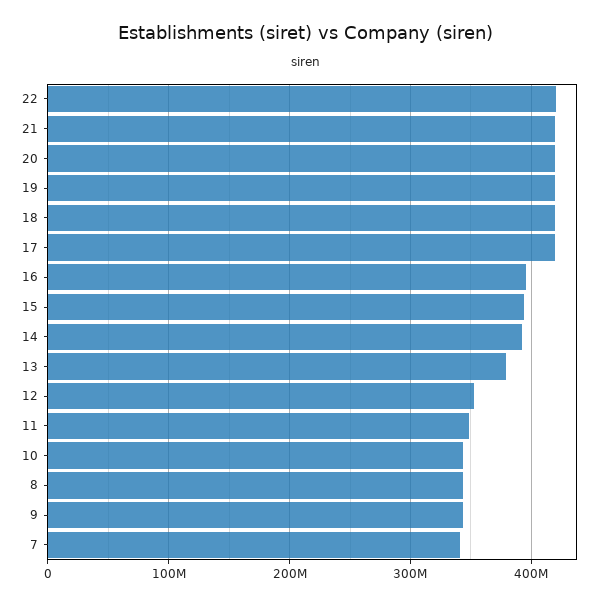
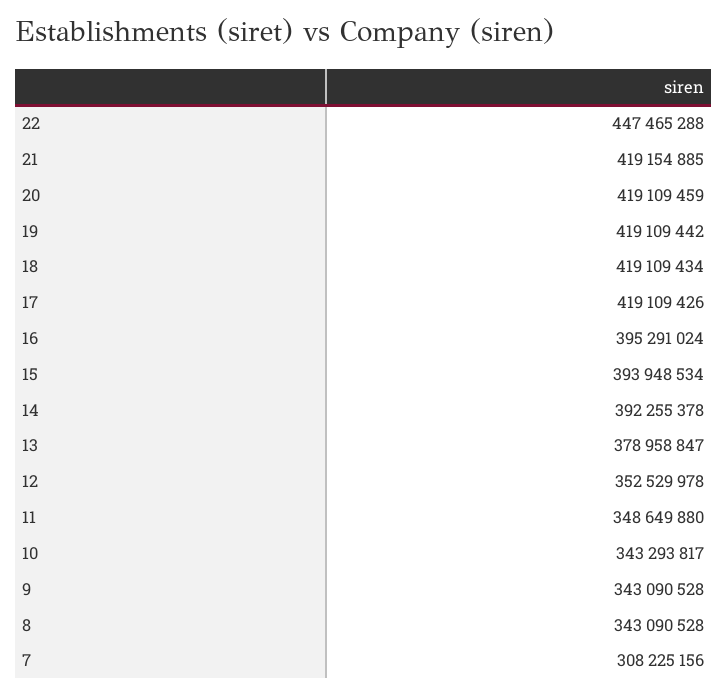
  {
-   "22": 420000000,
+   "22": 447465288,
    "21": 419154885,
    "20": 419109459,
    "19": 419109442,
    "18": 419109434,
    "17": 419109426,
    "16": 395291024,
    "15": 393948534,
    "14": 392255378,
    "13": 378958847,
    "12": 352529978,
    "11": 348649880,
    "10": 343293817,
    "8": 343090528,
    "9": 343090528,
-   "7": 340000000
+   "7": 308225156
  }

